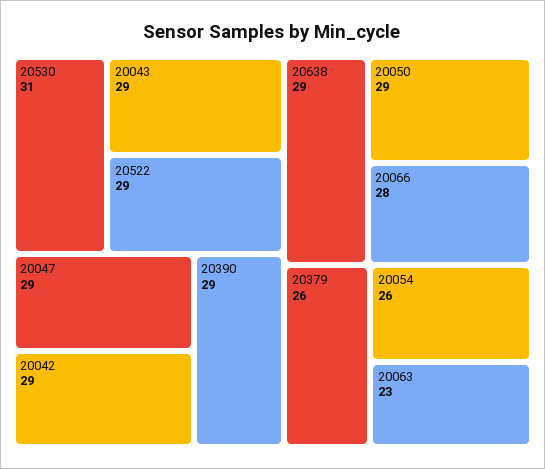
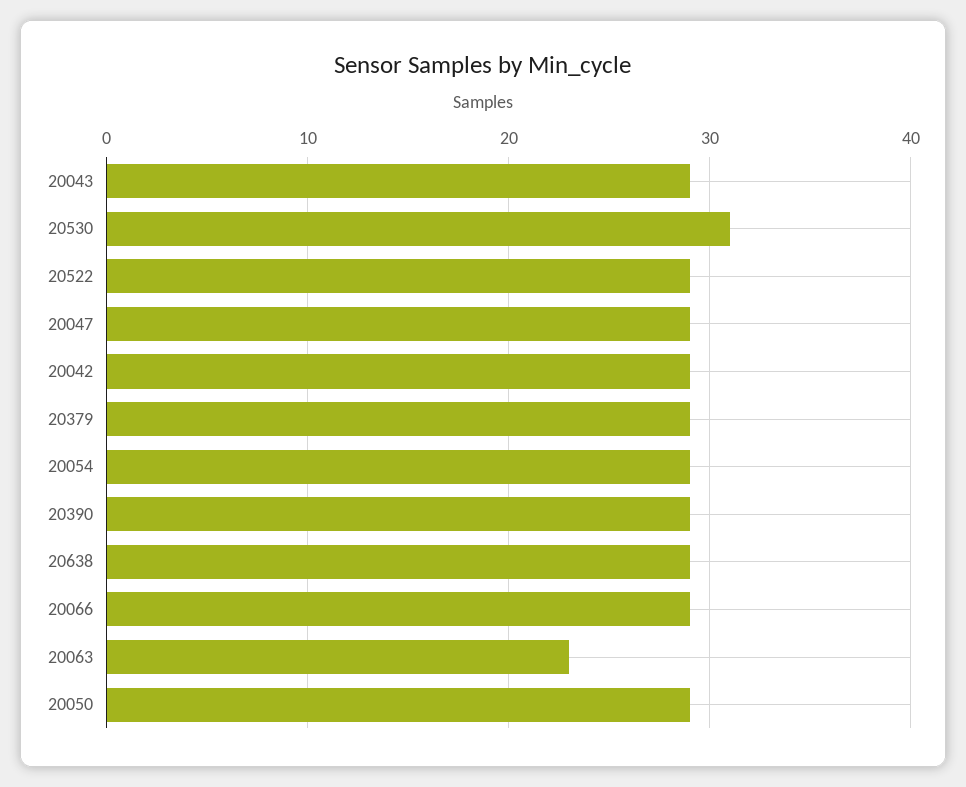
  {
    "20530": 31,
    "20043": 29,
    "20522": 29,
    "20047": 29,
    "20042": 29,
    "20390": 29,
    "20638": 29,
    "20050": 29,
-   "20066": 28,
+   "20066": 29,
-   "20379": 26,
+   "20379": 29,
-   "20054": 26,
+   "20054": 29,
    "20063": 23
  }

